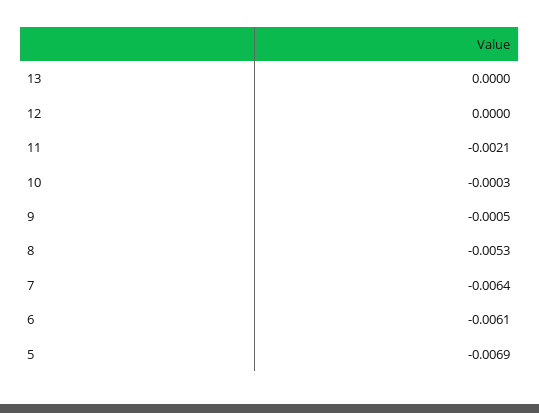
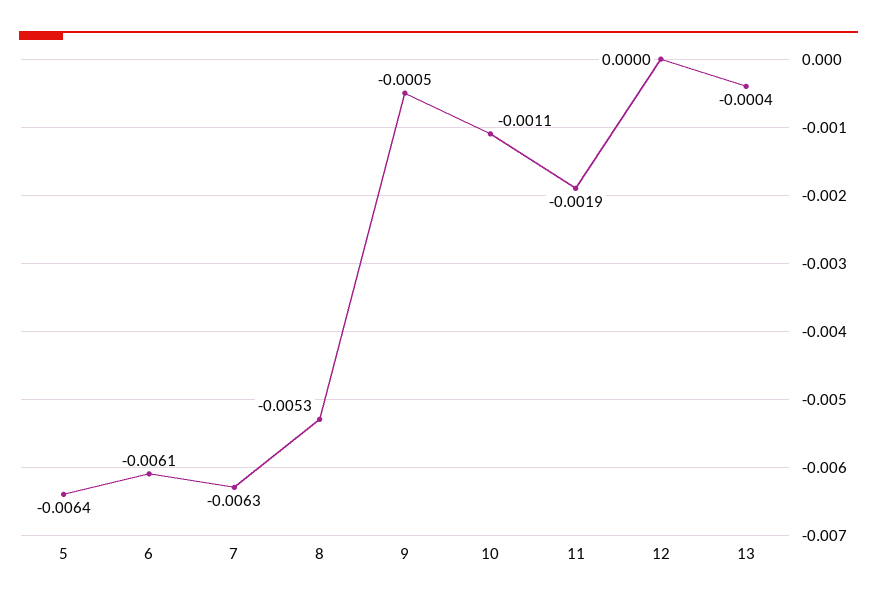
  {
-   "13": 0,
+   "13": -0.0004,
    "12": 0,
-   "11": -0.0021,
+   "11": -0.0019,
-   "10": -0.0003,
+   "10": -0.0011,
    "9": -0.0005,
    "8": -0.0053,
-   "7": -0.0064,
+   "7": -0.0063,
    "6": -0.0061,
-   "5": -0.0069
+   "5": -0.0064
  }

